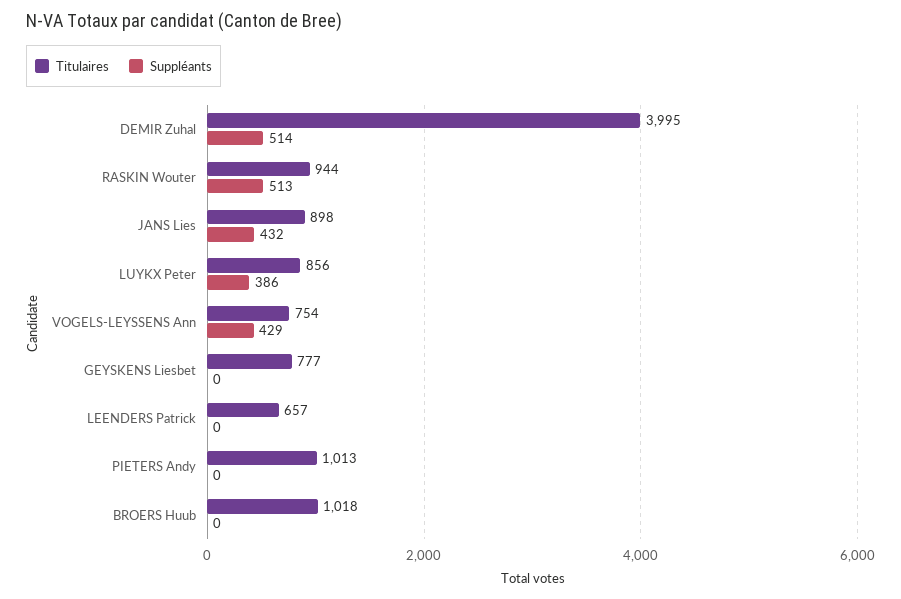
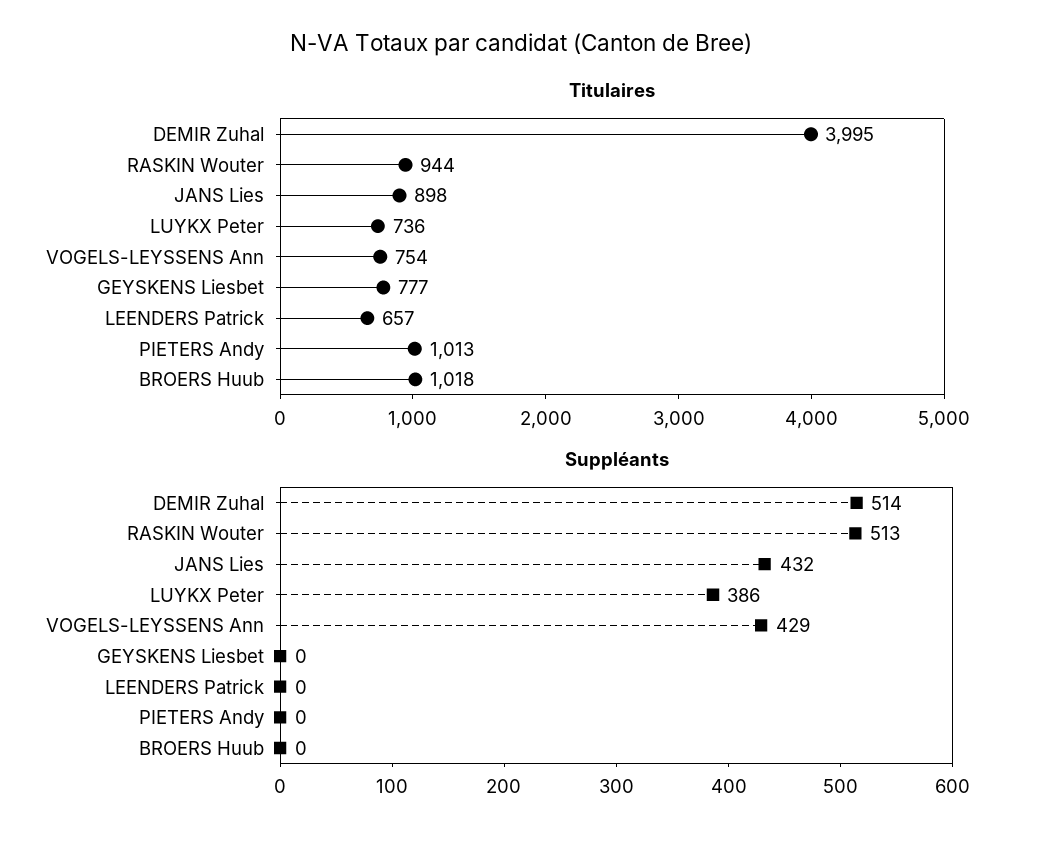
  {
    "Titulaires": {
      "DEMIR Zuhal": 3995,
      "RASKIN Wouter": 944,
      "JANS Lies": 898,
-     "LUYKX Peter": 856,
+     "LUYKX Peter": 736,
      "VOGELS-LEYSSENS Ann": 754,
      "GEYSKENS Liesbet": 777,
      "LEENDERS Patrick": 657,
      "PIETERS Andy": 1013,
      "BROERS Huub": 1018
    },
    "Suppléants": {
      "DEMIR Zuhal": 514,
      "RASKIN Wouter": 513,
      "JANS Lies": 432,
      "LUYKX Peter": 386,
      "VOGELS-LEYSSENS Ann": 429,
      "GEYSKENS Liesbet": 0,
      "LEENDERS Patrick": 0,
      "PIETERS Andy": 0,
      "BROERS Huub": 0
    }
  }

